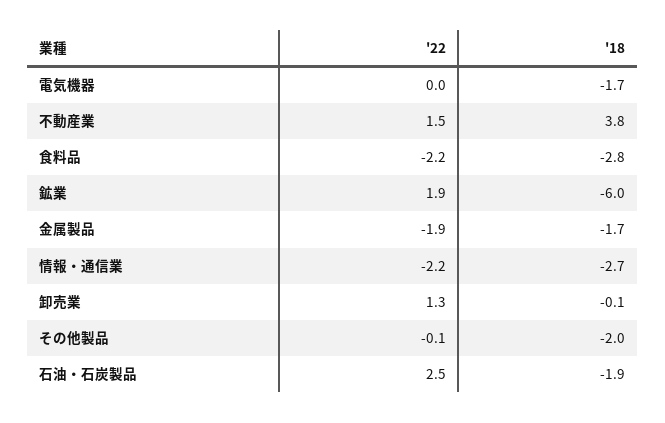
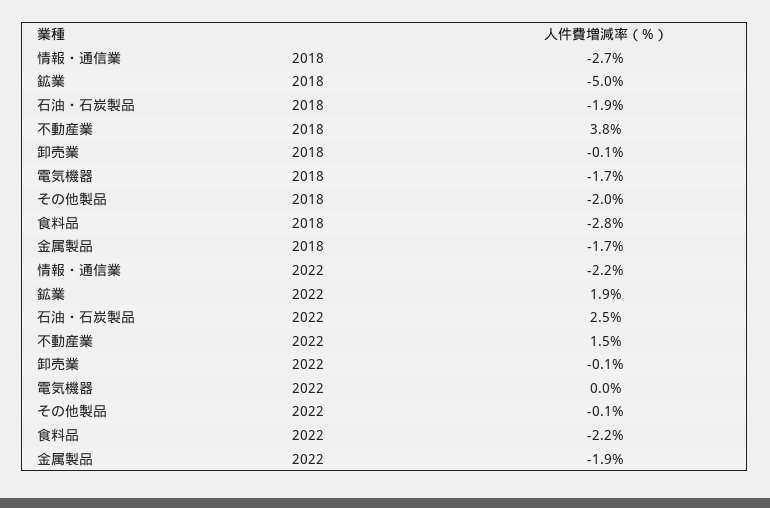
  {
    "'22": {
      "電気機器": 0,
      "不動産業": 1.5,
      "食料品": -2.2,
      "鉱業": 1.9,
      "金属製品": -1.9,
      "情報・通信業": -2.2,
-     "卸売業": 1.3,
+     "卸売業": -0.1,
      "その他製品": -0.1,
      "石油・石炭製品": 2.5
    },
    "'18": {
      "電気機器": -1.7,
      "不動産業": 3.8,
      "食料品": -2.8,
-     "鉱業": -6,
+     "鉱業": -5,
      "金属製品": -1.7,
      "情報・通信業": -2.7,
      "卸売業": -0.1,
      "その他製品": -2,
      "石油・石炭製品": -1.9
    }
  }

